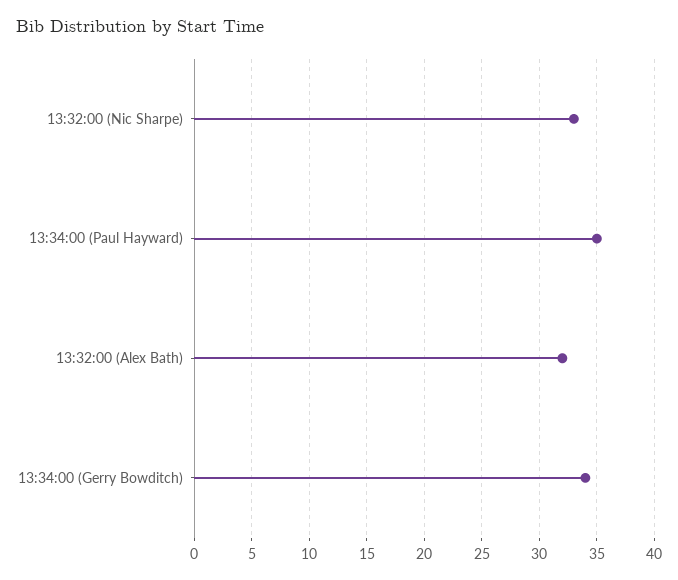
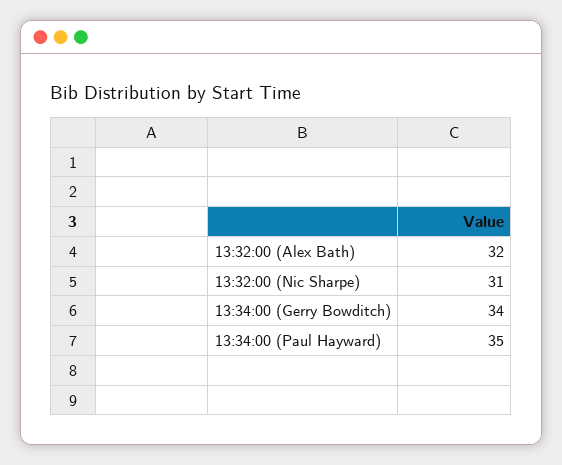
  {
-   "13:32:00 (Nic Sharpe)": 33,
+   "13:32:00 (Nic Sharpe)": 31,
    "13:34:00 (Paul Hayward)": 35,
    "13:32:00 (Alex Bath)": 32,
    "13:34:00 (Gerry Bowditch)": 34
  }

